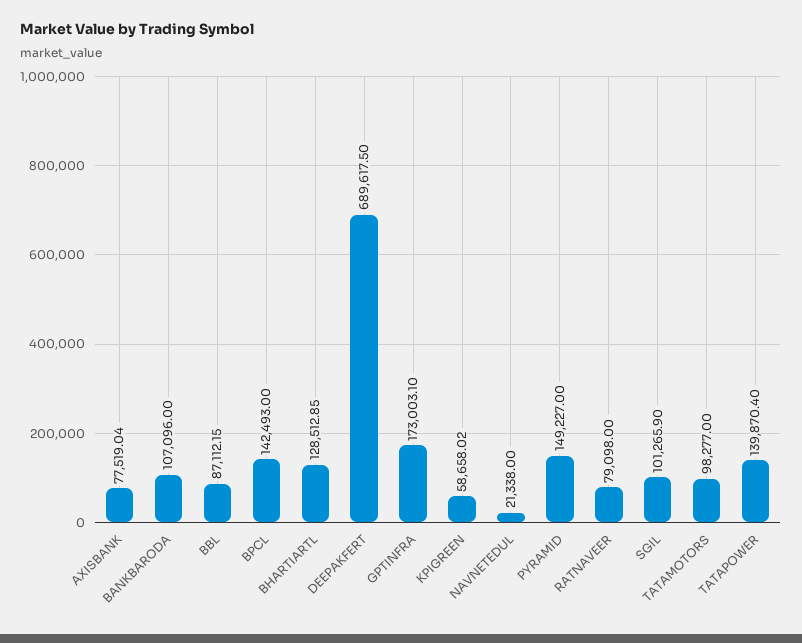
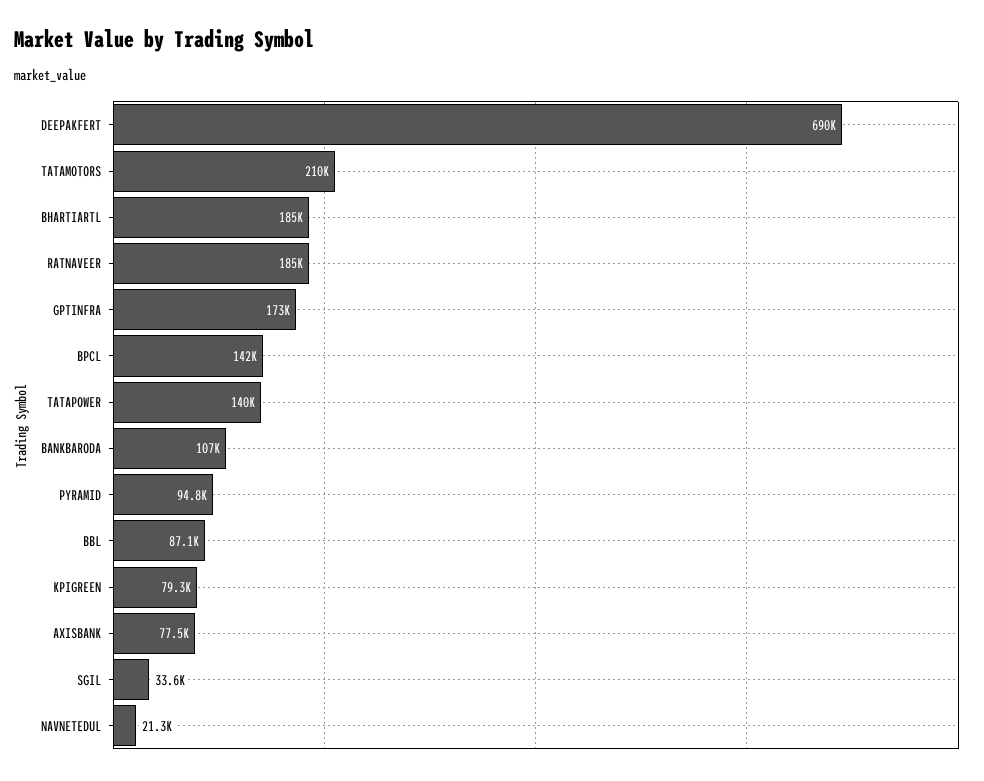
  {
    "AXISBANK": 77519.04,
    "BANKBARODA": 107096,
    "BBL": 87112.15,
    "BPCL": 142493,
-   "BHARTIARTL": 128512.85,
+   "BHARTIARTL": 185000,
    "DEEPAKFERT": 689617.5,
    "GPTINFRA": 173003.1,
-   "KPIGREEN": 58658.02,
+   "KPIGREEN": 79300,
    "NAVNETEDUL": 21338,
-   "PYRAMID": 149227,
+   "PYRAMID": 94800,
-   "RATNAVEER": 79098,
+   "RATNAVEER": 185000,
-   "SGIL": 101265.9,
+   "SGIL": 33600,
-   "TATAMOTORS": 98277,
+   "TATAMOTORS": 210000,
    "TATAPOWER": 139870.4
  }

